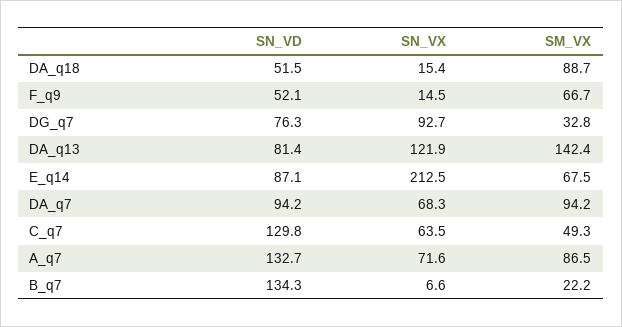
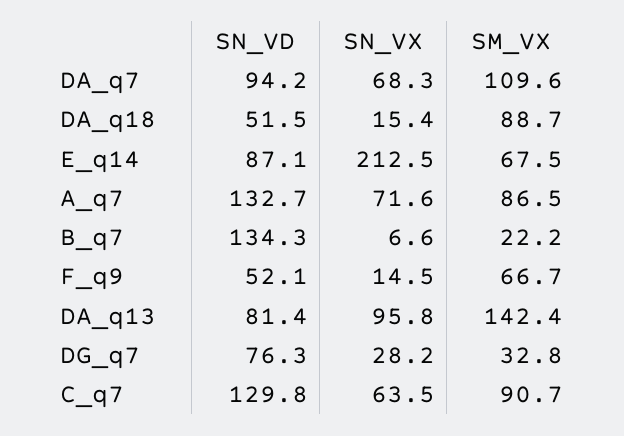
  {
    "SN_VD": {
      "DA_q18": 51.5,
      "F_q9": 52.1,
      "DG_q7": 76.3,
      "DA_q13": 81.4,
      "E_q14": 87.1,
      "DA_q7": 94.2,
      "C_q7": 129.8,
      "A_q7": 132.7,
      "B_q7": 134.3
    },
    "SN_VX": {
      "DA_q18": 15.4,
      "F_q9": 14.5,
-     "DG_q7": 92.7,
+     "DG_q7": 28.2,
-     "DA_q13": 121.9,
+     "DA_q13": 95.8,
      "E_q14": 212.5,
      "DA_q7": 68.3,
      "C_q7": 63.5,
      "A_q7": 71.6,
      "B_q7": 6.6
    },
    "SM_VX": {
      "DA_q18": 88.7,
      "F_q9": 66.7,
      "DG_q7": 32.8,
      "DA_q13": 142.4,
      "E_q14": 67.5,
-     "DA_q7": 94.2,
+     "DA_q7": 109.6,
-     "C_q7": 49.3,
+     "C_q7": 90.7,
      "A_q7": 86.5,
      "B_q7": 22.2
    }
  }

